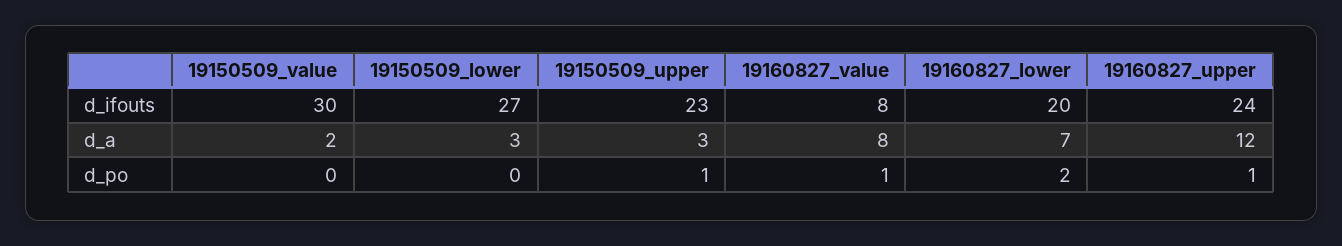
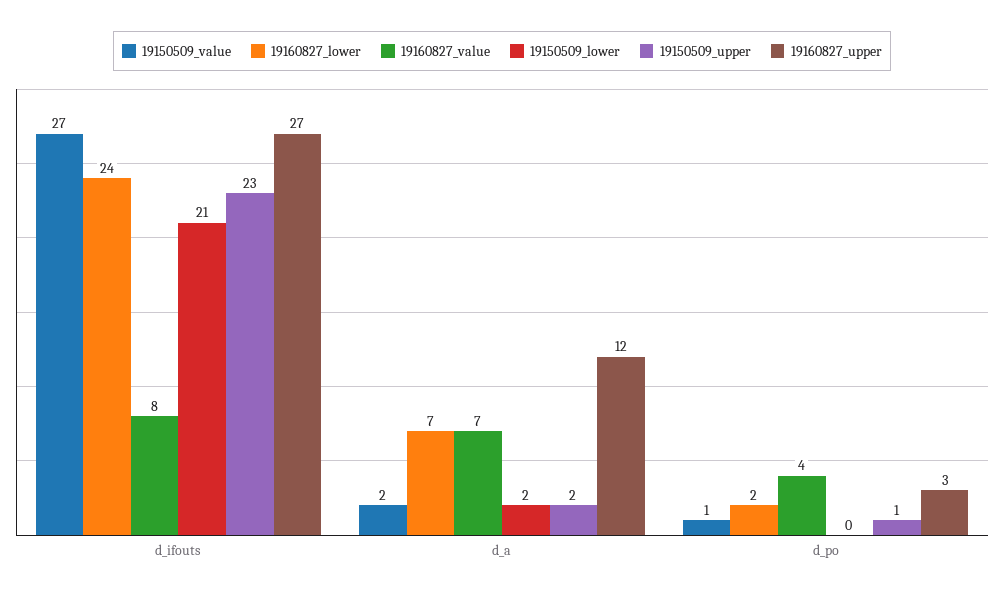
  {
    "19150509_value": {
-     "d_ifouts": 30,
+     "d_ifouts": 27,
      "d_a": 2,
-     "d_po": 0
+     "d_po": 1
    },
    "19150509_lower": {
-     "d_ifouts": 27,
+     "d_ifouts": 21,
-     "d_a": 3,
+     "d_a": 2,
      "d_po": 0
    },
    "19150509_upper": {
      "d_ifouts": 23,
-     "d_a": 3,
+     "d_a": 2,
      "d_po": 1
    },
    "19160827_value": {
      "d_ifouts": 8,
-     "d_a": 8,
+     "d_a": 7,
-     "d_po": 1
+     "d_po": 4
    },
    "19160827_lower": {
-     "d_ifouts": 20,
+     "d_ifouts": 24,
      "d_a": 7,
      "d_po": 2
    },
    "19160827_upper": {
-     "d_ifouts": 24,
+     "d_ifouts": 27,
      "d_a": 12,
-     "d_po": 1
+     "d_po": 3
    }
  }

